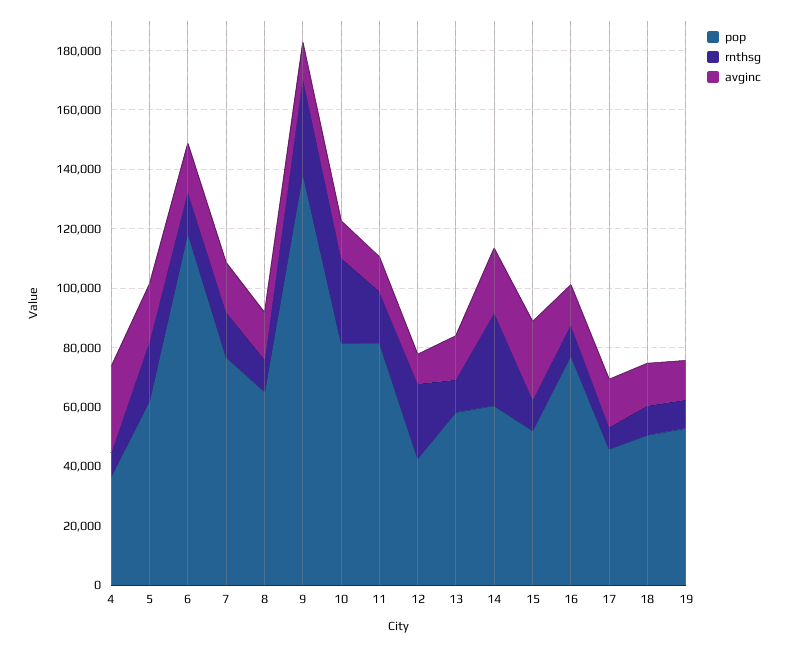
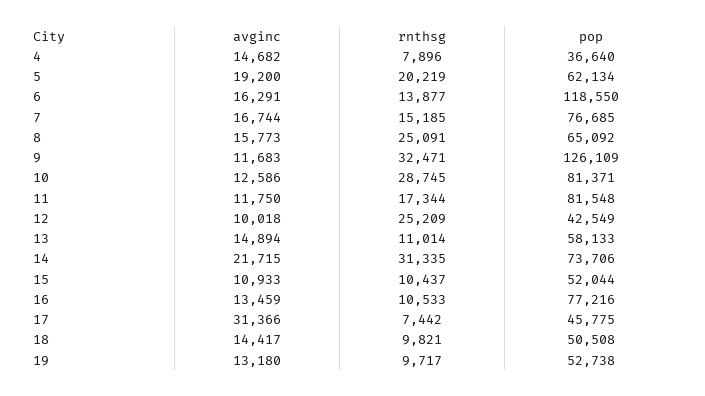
  {
    "pop": {
      "4": 36640,
      "5": 62134,
      "6": 118550,
      "7": 76685,
      "8": 65092,
-     "9": 140000,
+     "9": 126109,
      "10": 81371,
      "11": 81548,
      "12": 42549,
      "13": 58133,
-     "14": 60000,
+     "14": 73706,
      "15": 52044,
      "16": 77216,
      "17": 45775,
      "18": 50508,
      "19": 52738
    },
    "rnthsg": {
      "4": 7896,
      "5": 20219,
      "6": 13877,
      "7": 15185,
-     "8": 10000,
+     "8": 25091,
      "9": 32471,
      "10": 28745,
      "11": 17344,
      "12": 25209,
      "13": 11014,
      "14": 31335,
      "15": 10437,
      "16": 10533,
      "17": 7442,
      "18": 9821,
      "19": 9717
    },
    "avginc": {
-     "4": 30000,
+     "4": 14682,
      "5": 19200,
      "6": 16291,
      "7": 16744,
      "8": 15773,
      "9": 11683,
      "10": 12586,
      "11": 11750,
      "12": 10018,
      "13": 14894,
      "14": 21715,
-     "15": 25000,
+     "15": 10933,
      "16": 13459,
-     "17": 15000,
+     "17": 31366,
      "18": 14417,
      "19": 13180
    }
  }

